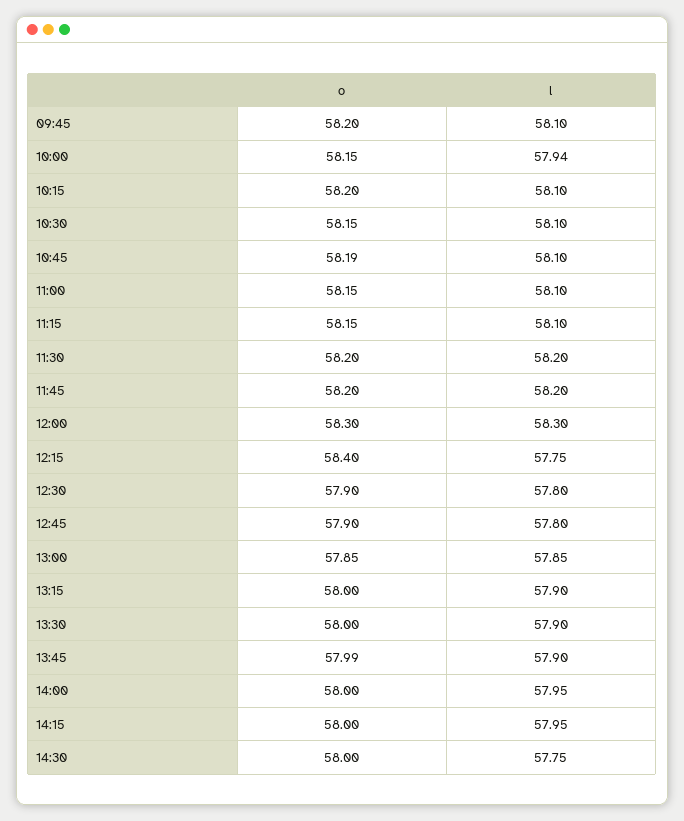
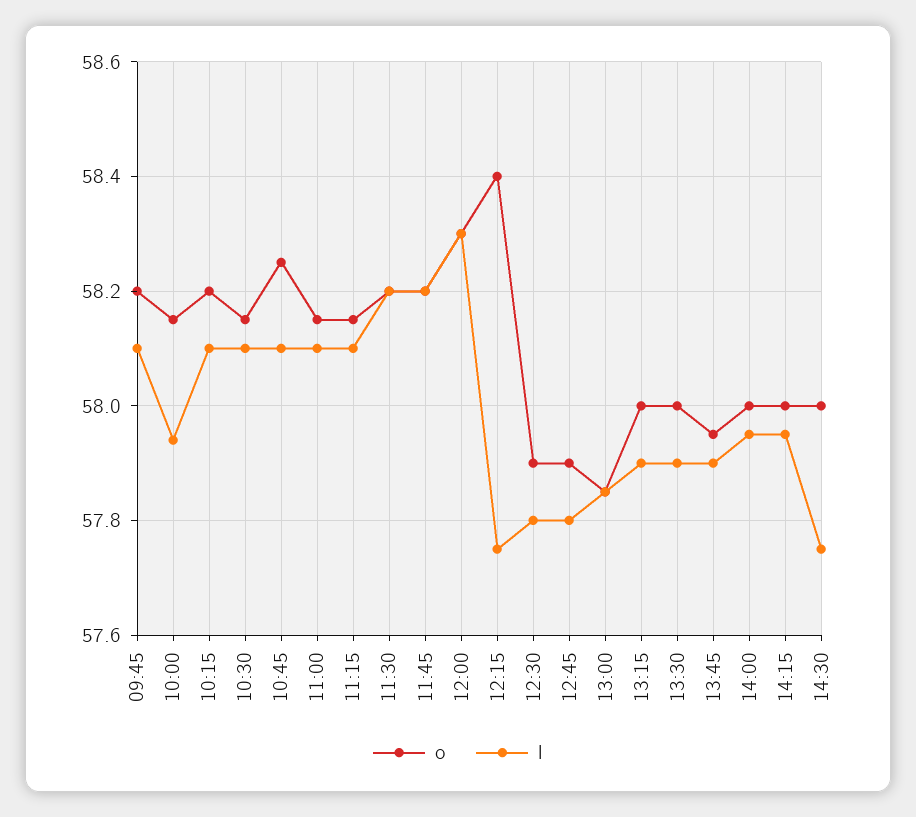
  {
    "o": {
      "09:45": 58.2,
      "10:00": 58.15,
      "10:15": 58.2,
      "10:30": 58.15,
-     "10:45": 58.19,
+     "10:45": 58.25,
      "11:00": 58.15,
      "11:15": 58.15,
      "11:30": 58.2,
      "11:45": 58.2,
      "12:00": 58.3,
      "12:15": 58.4,
      "12:30": 57.9,
      "12:45": 57.9,
      "13:00": 57.85,
      "13:15": 58,
      "13:30": 58,
-     "13:45": 57.99,
+     "13:45": 57.95,
      "14:00": 58,
      "14:15": 58,
      "14:30": 58
    },
    "l": {
      "09:45": 58.1,
      "10:00": 57.94,
      "10:15": 58.1,
      "10:30": 58.1,
      "10:45": 58.1,
      "11:00": 58.1,
      "11:15": 58.1,
      "11:30": 58.2,
      "11:45": 58.2,
      "12:00": 58.3,
      "12:15": 57.75,
      "12:30": 57.8,
      "12:45": 57.8,
      "13:00": 57.85,
      "13:15": 57.9,
      "13:30": 57.9,
      "13:45": 57.9,
      "14:00": 57.95,
      "14:15": 57.95,
      "14:30": 57.75
    }
  }

